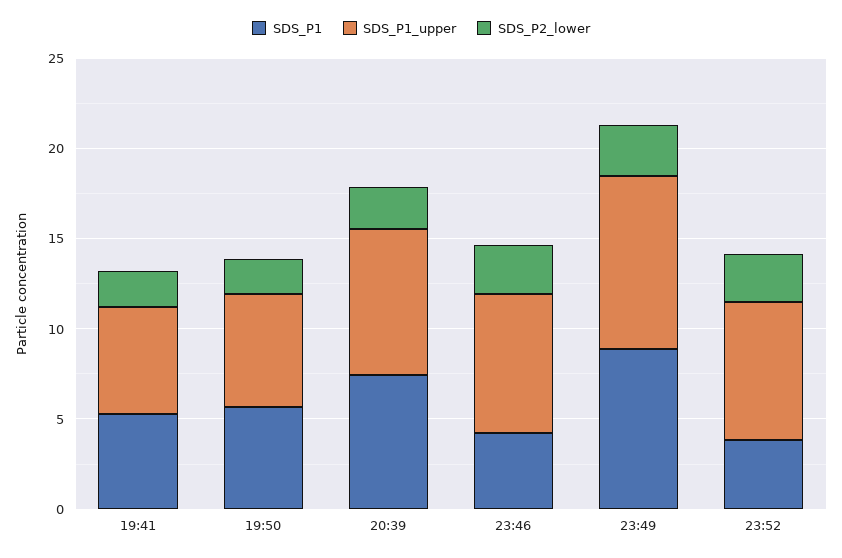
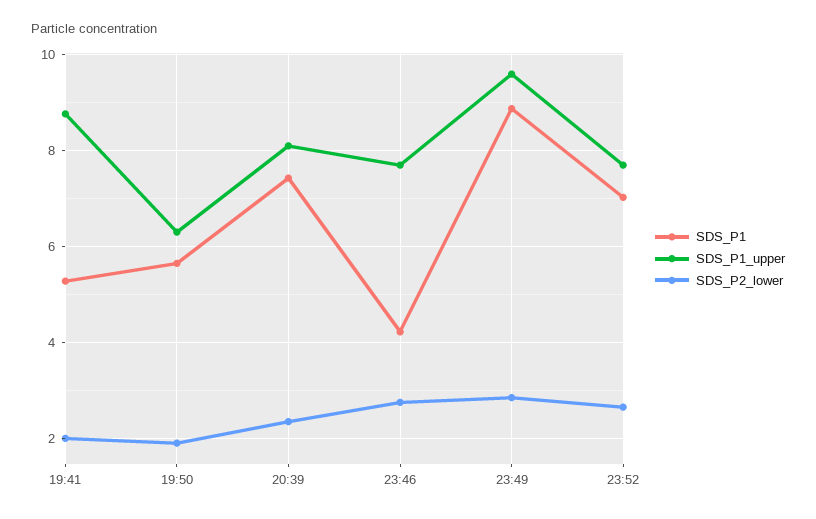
  {
    "SDS_P1": {
      "19:41": 5.2,
      "19:50": 5.6,
      "20:39": 7.4,
      "23:46": 4.2,
      "23:49": 8.8,
-     "23:52": 4
+     "23:52": 7
    },
    "SDS_P1_upper": {
-     "19:41": 6,
+     "19:41": 8.8,
      "19:50": 6.4,
      "20:39": 8.2,
      "23:46": 7.8,
      "23:49": 9.6,
      "23:52": 7.8
    },
    "SDS_P2_lower": {
      "19:41": 2,
      "19:50": 2,
      "20:39": 2.4,
      "23:46": 2.8,
      "23:49": 2.8,
      "23:52": 2.6
    }
  }

